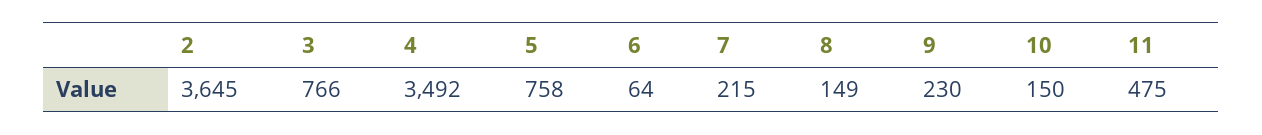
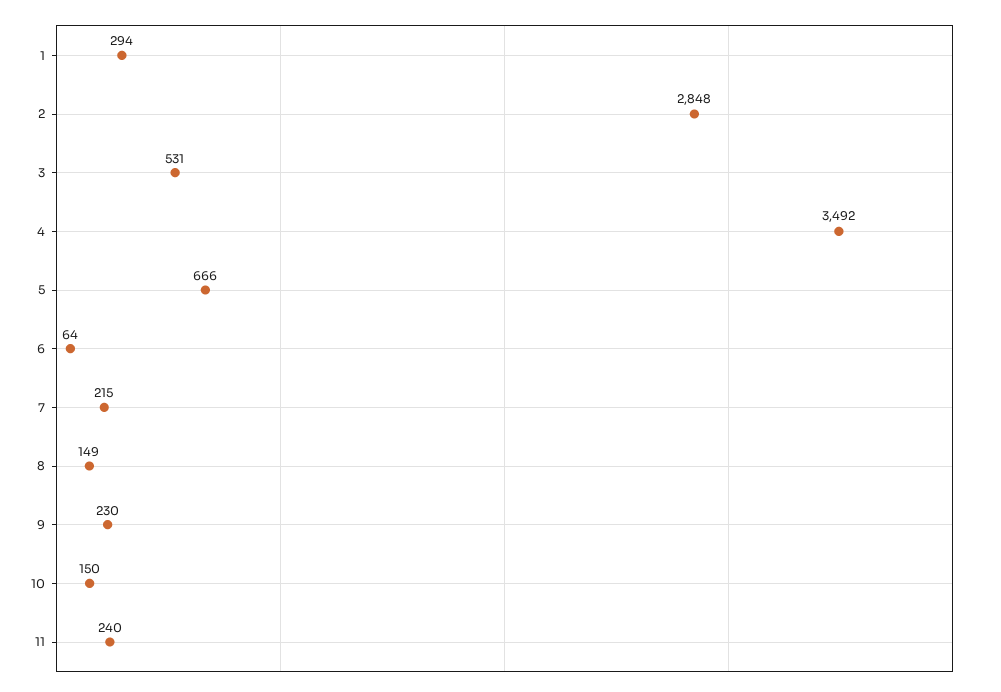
  {
-   "2": 3645,
+   "2": 2848,
-   "3": 766,
+   "3": 531,
    "4": 3492,
-   "5": 758,
+   "5": 666,
    "6": 64,
    "7": 215,
    "8": 149,
    "9": 230,
    "10": 150,
-   "11": 475
+   "11": 240,
+   "1": 294
  }

